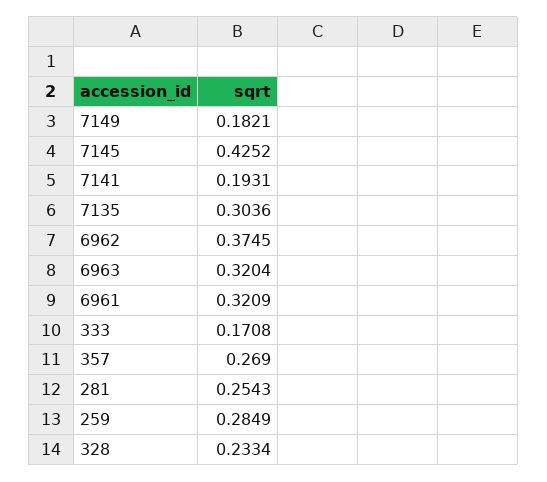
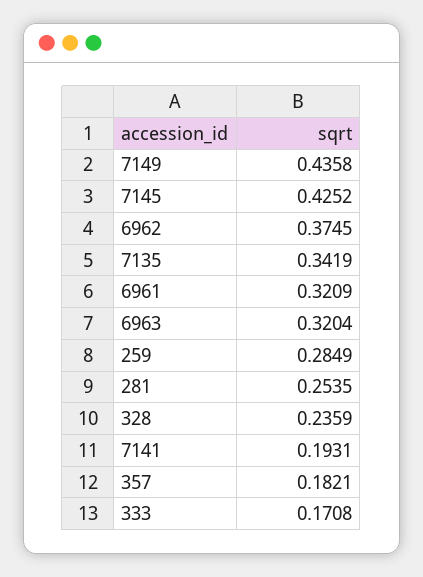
  {
-   "7149": 0.1821,
+   "7149": 0.4358,
    "7145": 0.4252,
    "7141": 0.1931,
-   "7135": 0.3036,
+   "7135": 0.3419,
    "6962": 0.3745,
    "6963": 0.3204,
    "6961": 0.3209,
    "333": 0.1708,
-   "357": 0.269,
+   "357": 0.1821,
-   "281": 0.2543,
+   "281": 0.2535,
    "259": 0.2849,
-   "328": 0.2334
+   "328": 0.2359
  }

